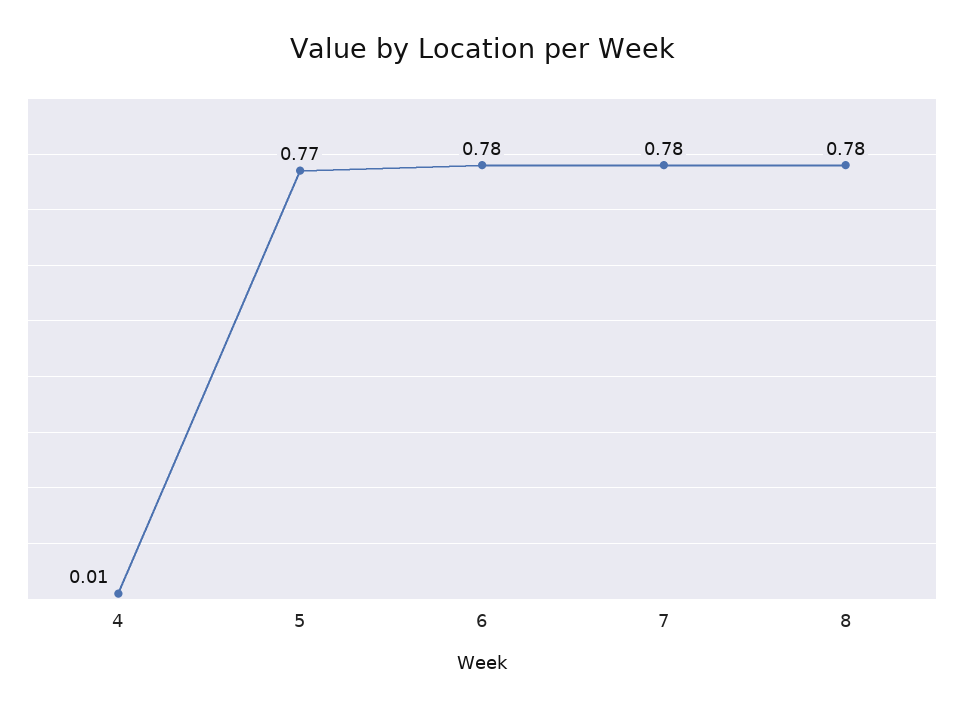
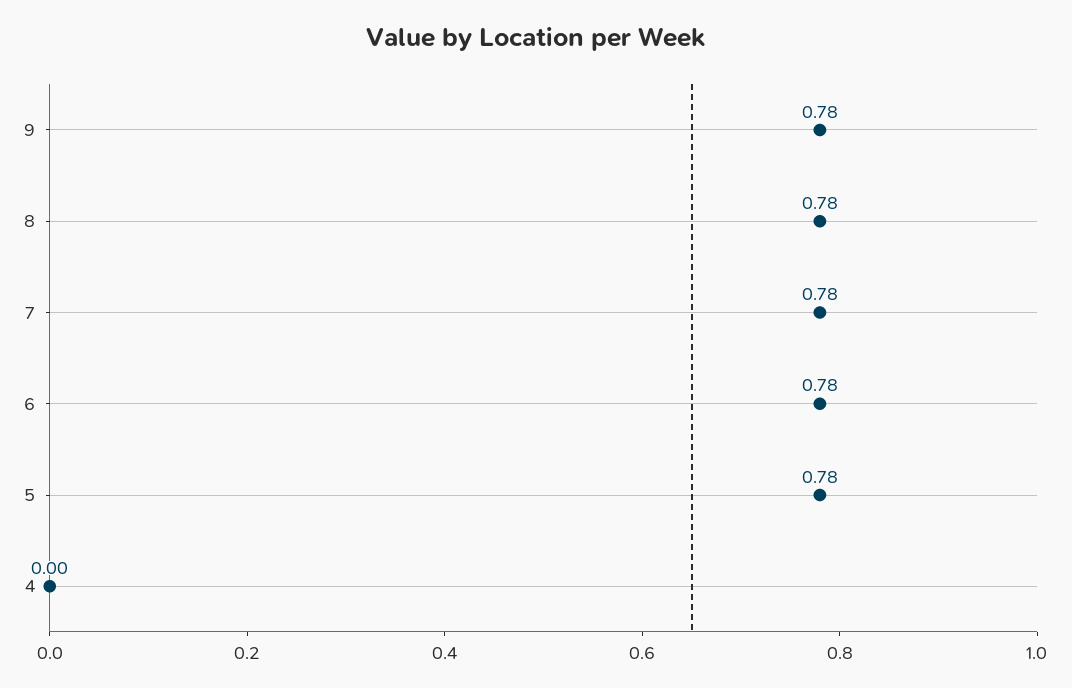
  {
-   "4": 0.01,
+   "4": 0,
-   "5": 0.77,
+   "5": 0.78,
    "6": 0.78,
    "7": 0.78,
-   "8": 0.78
+   "8": 0.78,
+   "9": 0.78
  }

